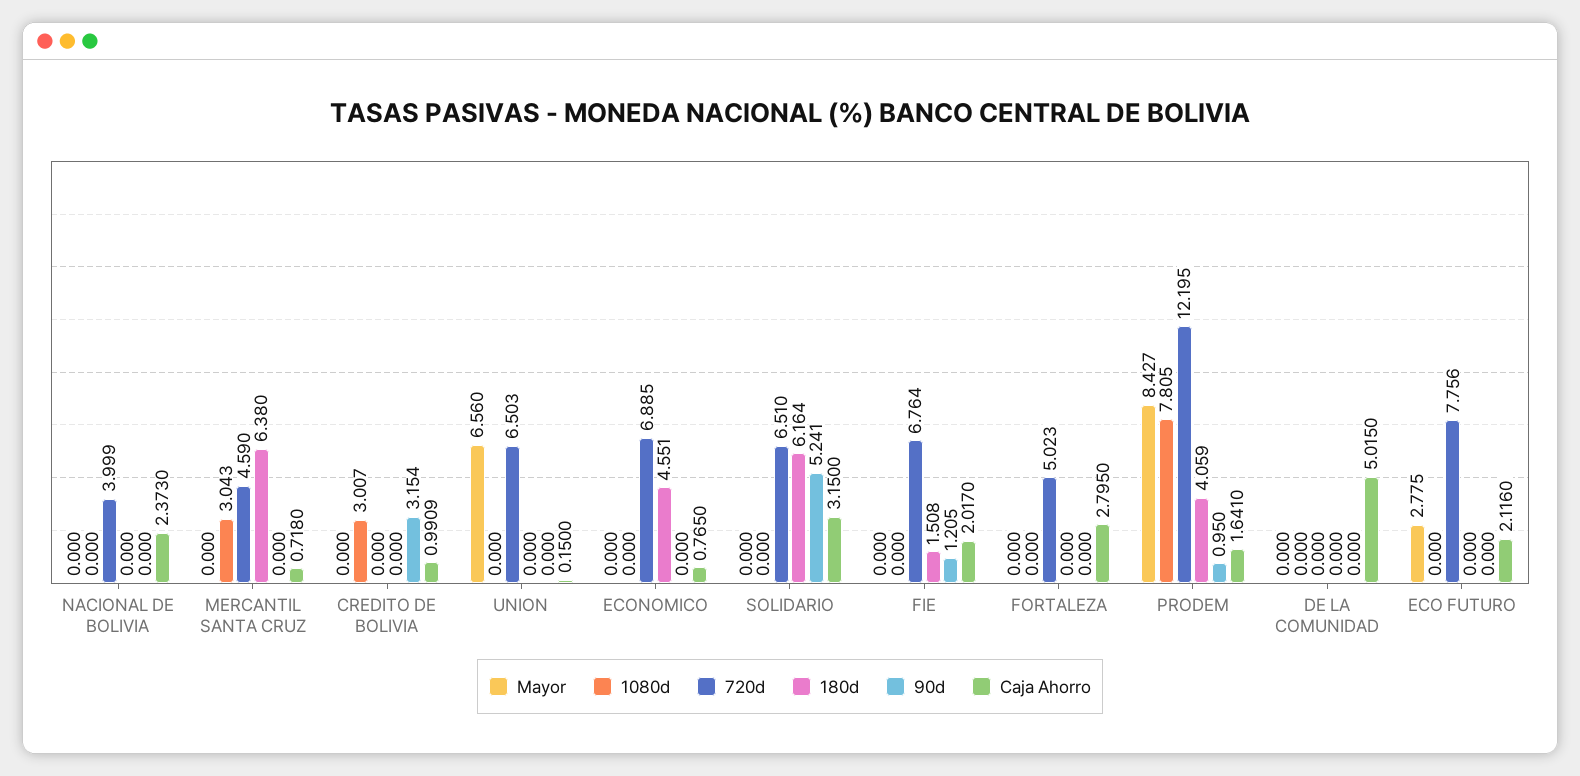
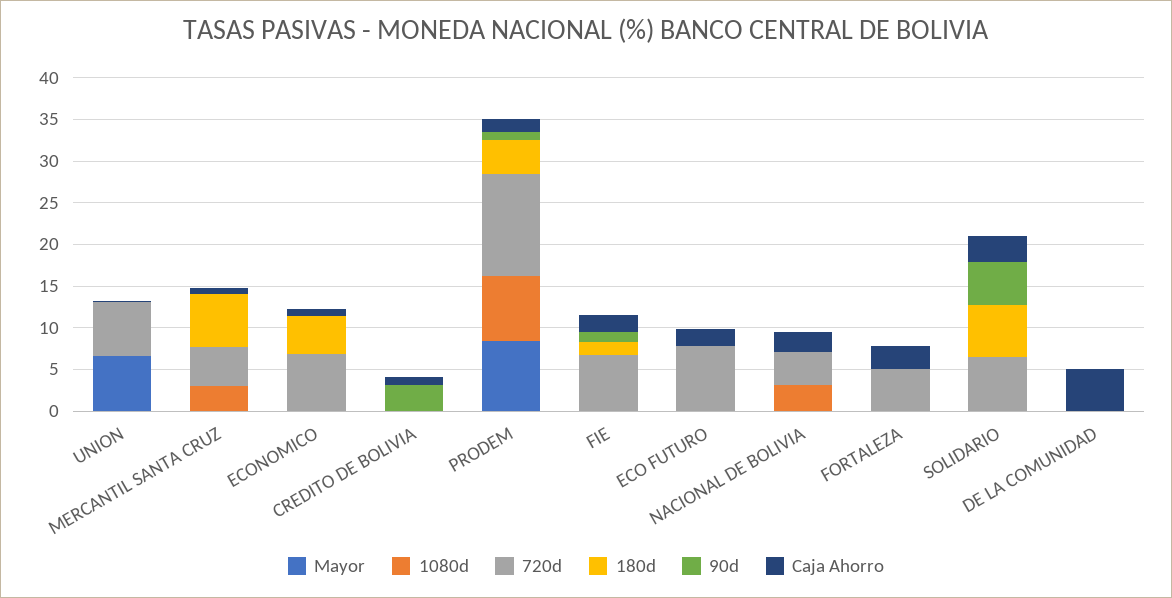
  {
    "Mayor": {
      "NACIONAL DE BOLIVIA": 0,
      "MERCANTIL SANTA CRUZ": 0,
      "CREDITO DE BOLIVIA": 0,
      "UNION": 6.56,
      "ECONOMICO": 0,
      "SOLIDARIO": 0,
      "FIE": 0,
      "FORTALEZA": 0,
      "PRODEM": 8.427,
      "DE LA COMUNIDAD": 0,
-     "ECO FUTURO": 2.775
+     "ECO FUTURO": 0
    },
    "1080d": {
-     "NACIONAL DE BOLIVIA": 0,
+     "NACIONAL DE BOLIVIA": 3,
      "MERCANTIL SANTA CRUZ": 3.043,
-     "CREDITO DE BOLIVIA": 3.007,
+     "CREDITO DE BOLIVIA": 0,
      "UNION": 0,
      "ECONOMICO": 0,
      "SOLIDARIO": 0,
      "FIE": 0,
      "FORTALEZA": 0,
      "PRODEM": 7.805,
      "DE LA COMUNIDAD": 0,
      "ECO FUTURO": 0
    },
    "720d": {
      "NACIONAL DE BOLIVIA": 3.999,
      "MERCANTIL SANTA CRUZ": 4.59,
      "CREDITO DE BOLIVIA": 0,
      "UNION": 6.503,
      "ECONOMICO": 6.885,
      "SOLIDARIO": 6.51,
      "FIE": 6.764,
      "FORTALEZA": 5.023,
      "PRODEM": 12.195,
      "DE LA COMUNIDAD": 0,
      "ECO FUTURO": 7.756
    },
    "180d": {
      "NACIONAL DE BOLIVIA": 0,
      "MERCANTIL SANTA CRUZ": 6.38,
      "CREDITO DE BOLIVIA": 0,
      "UNION": 0,
      "ECONOMICO": 4.551,
      "SOLIDARIO": 6.164,
      "FIE": 1.508,
      "FORTALEZA": 0,
      "PRODEM": 4.059,
      "DE LA COMUNIDAD": 0,
      "ECO FUTURO": 0
    },
    "90d": {
      "NACIONAL DE BOLIVIA": 0,
      "MERCANTIL SANTA CRUZ": 0,
      "CREDITO DE BOLIVIA": 3.154,
      "UNION": 0,
      "ECONOMICO": 0,
      "SOLIDARIO": 5.241,
      "FIE": 1.205,
      "FORTALEZA": 0,
      "PRODEM": 0.95,
      "DE LA COMUNIDAD": 0,
      "ECO FUTURO": 0
    },
    "Caja Ahorro": {
      "NACIONAL DE BOLIVIA": 2.373,
      "MERCANTIL SANTA CRUZ": 0.718,
      "CREDITO DE BOLIVIA": 0.9909,
      "UNION": 0.15,
      "ECONOMICO": 0.765,
      "SOLIDARIO": 3.15,
      "FIE": 2.017,
      "FORTALEZA": 2.795,
      "PRODEM": 1.641,
      "DE LA COMUNIDAD": 5.015,
      "ECO FUTURO": 2.116
    }
  }

